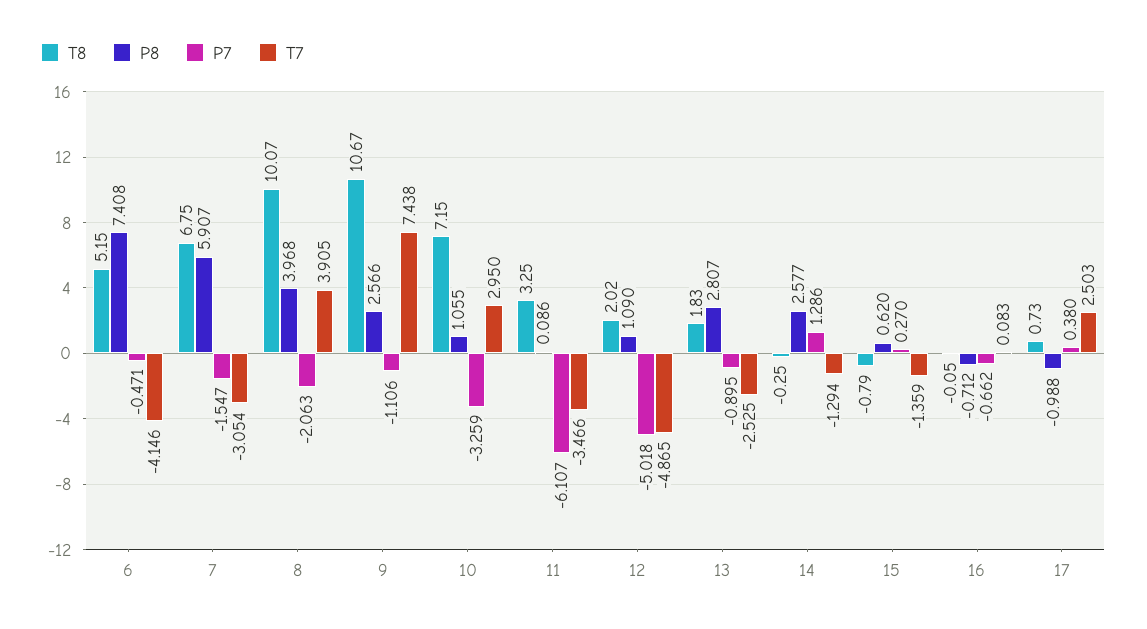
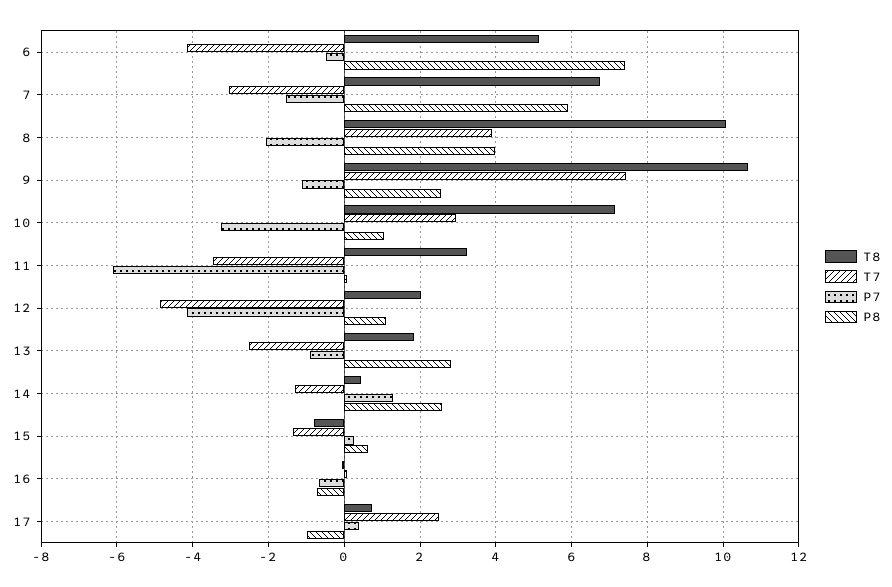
  {
    "T8": {
      "6": 5.15,
      "7": 6.75,
      "8": 10.07,
      "9": 10.67,
      "10": 7.15,
      "11": 3.25,
      "12": 2.02,
      "13": 1.83,
-     "14": -0.25,
+     "14": 0.4,
      "15": -0.79,
      "16": -0.05,
      "17": 0.73
    },
    "P8": {
      "6": 7.408,
      "7": 5.907,
      "8": 3.968,
      "9": 2.566,
      "10": 1.055,
      "11": 0.086,
      "12": 1.09,
      "13": 2.807,
      "14": 2.577,
      "15": 0.62,
      "16": -0.712,
      "17": -0.988
    },
    "P7": {
      "6": -0.471,
      "7": -1.547,
      "8": -2.063,
      "9": -1.106,
      "10": -3.259,
      "11": -6.107,
-     "12": -5.018,
+     "12": -4.2,
      "13": -0.895,
      "14": 1.286,
      "15": 0.27,
      "16": -0.662,
      "17": 0.38
    },
    "T7": {
      "6": -4.146,
      "7": -3.054,
      "8": 3.905,
      "9": 7.438,
      "10": 2.95,
      "11": -3.466,
      "12": -4.865,
      "13": -2.525,
      "14": -1.294,
      "15": -1.359,
      "16": 0.083,
      "17": 2.503
    }
  }

